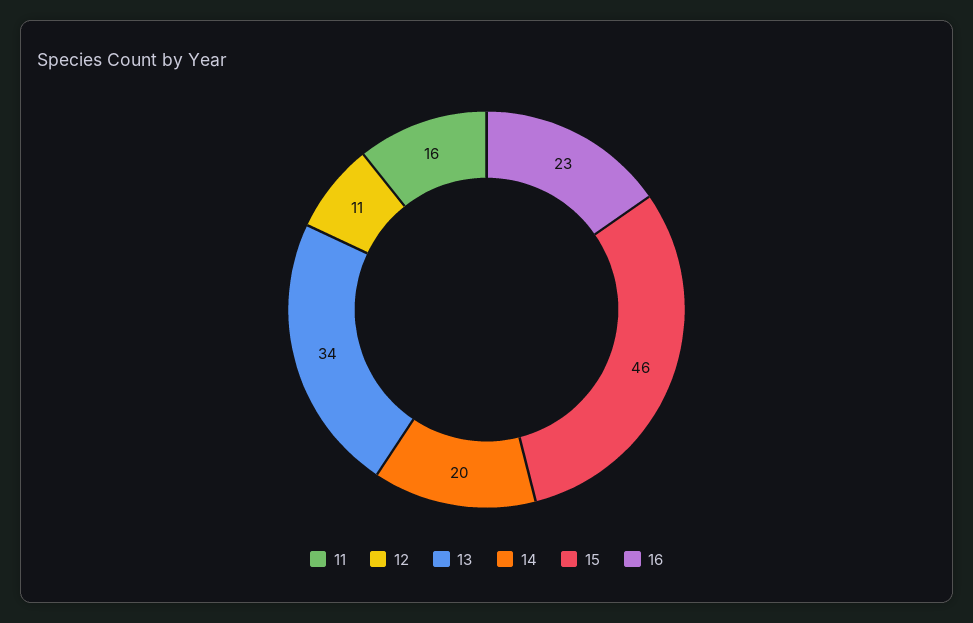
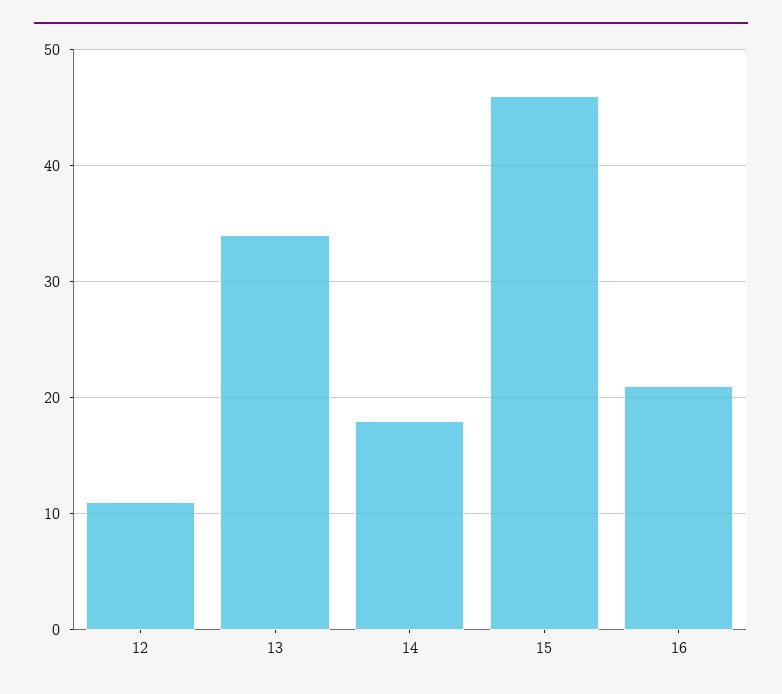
  {
-   "11": 16,
    "12": 11,
    "13": 34,
-   "14": 20,
+   "14": 18,
    "15": 46,
-   "16": 23
+   "16": 21
  }

